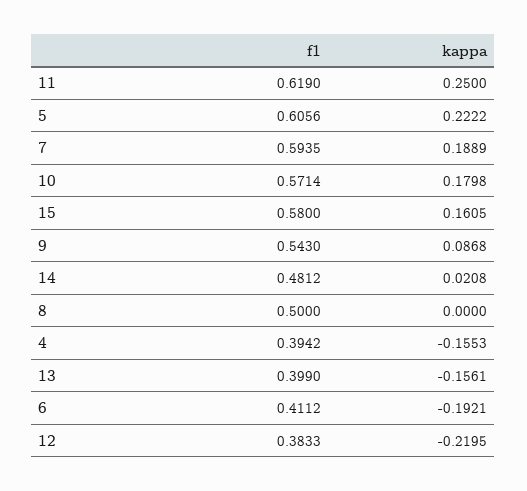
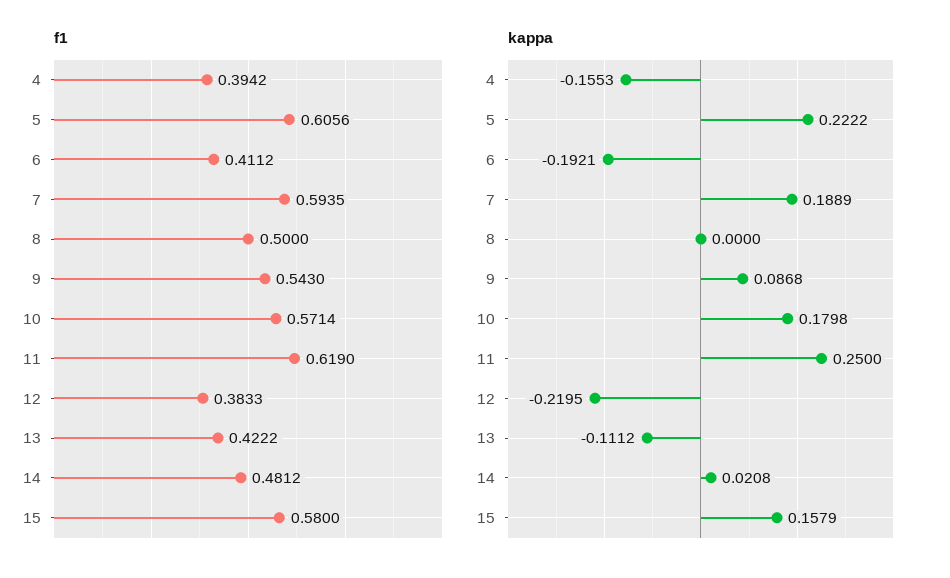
  {
    "f1": {
      "11": 0.619,
      "5": 0.6056,
      "7": 0.5935,
      "10": 0.5714,
      "15": 0.58,
      "9": 0.543,
      "14": 0.4812,
      "8": 0.5,
      "4": 0.3942,
-     "13": 0.399,
+     "13": 0.4222,
      "6": 0.4112,
      "12": 0.3833
    },
    "kappa": {
      "11": 0.25,
      "5": 0.2222,
      "7": 0.1889,
      "10": 0.1798,
-     "15": 0.1605,
+     "15": 0.1579,
      "9": 0.0868,
      "14": 0.0208,
      "8": 0,
      "4": -0.1553,
-     "13": -0.1561,
+     "13": -0.1112,
      "6": -0.1921,
      "12": -0.2195
    }
  }

